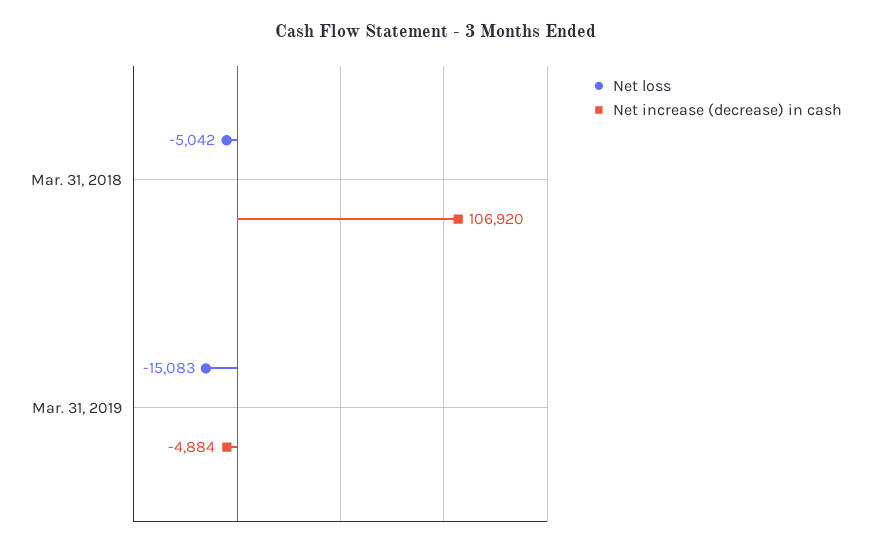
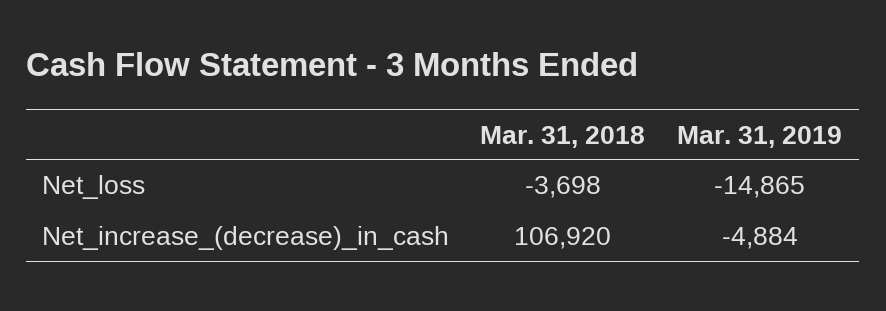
  {
    "Net loss": {
-     "Mar. 31, 2018": -5042,
+     "Mar. 31, 2018": -3698,
-     "Mar. 31, 2019": -15083
+     "Mar. 31, 2019": -14865
    },
    "Net increase (decrease) in cash": {
      "Mar. 31, 2018": 106920,
      "Mar. 31, 2019": -4884
    }
  }

